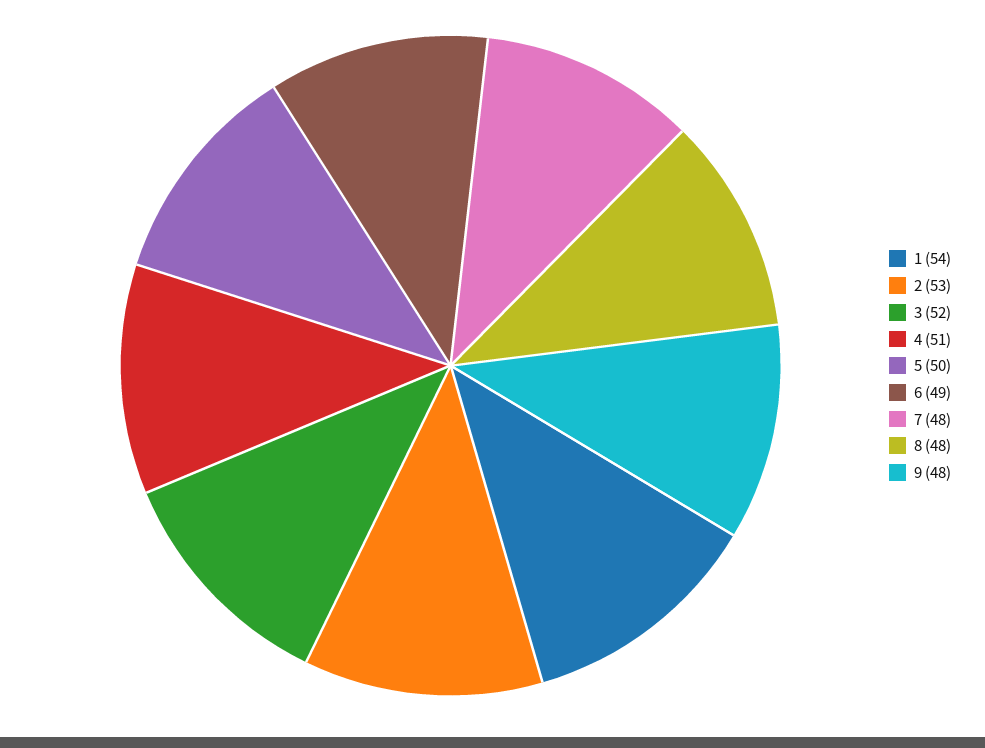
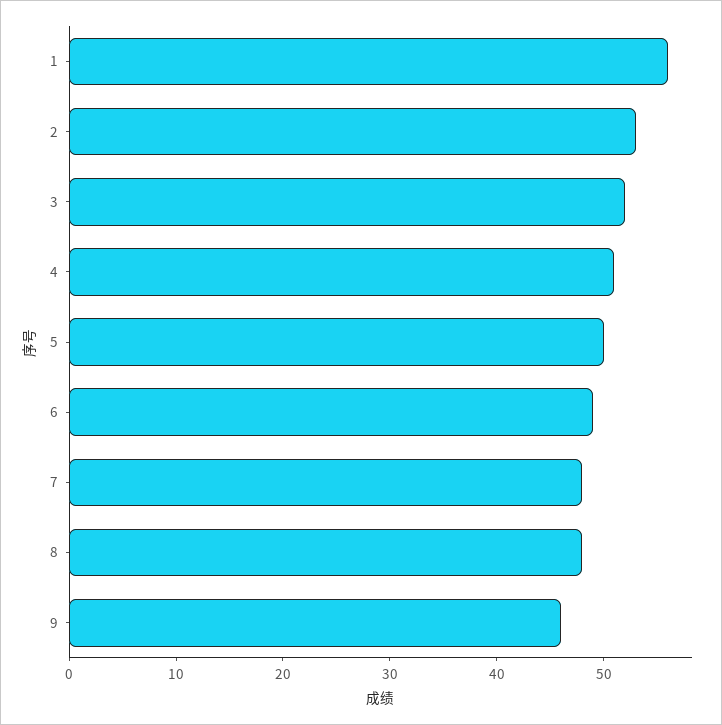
  {
-   "1": 54,
+   "1": 56,
    "2": 53,
    "3": 52,
    "4": 51,
    "5": 50,
    "6": 49,
    "7": 48,
    "8": 48,
-   "9": 48
+   "9": 46
  }

